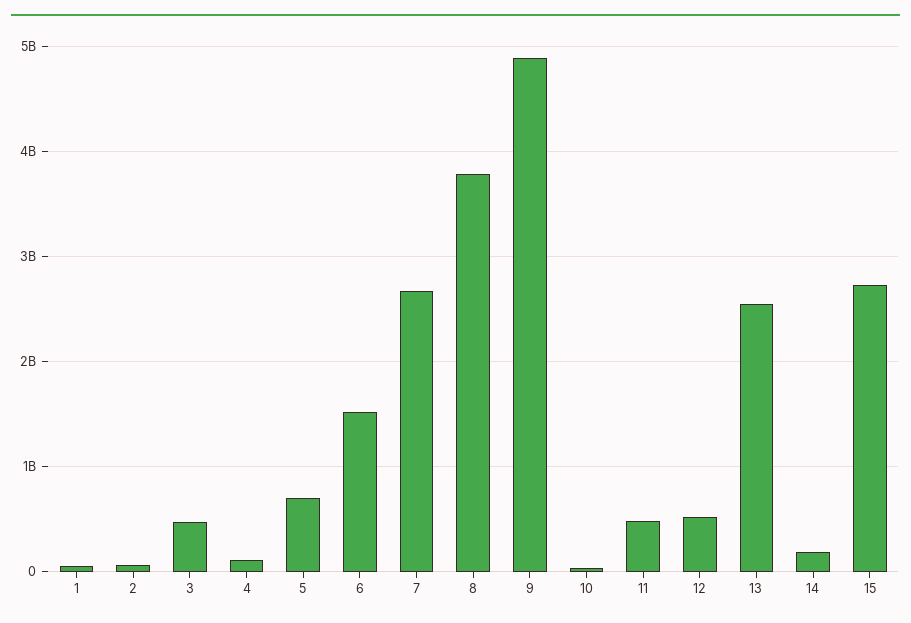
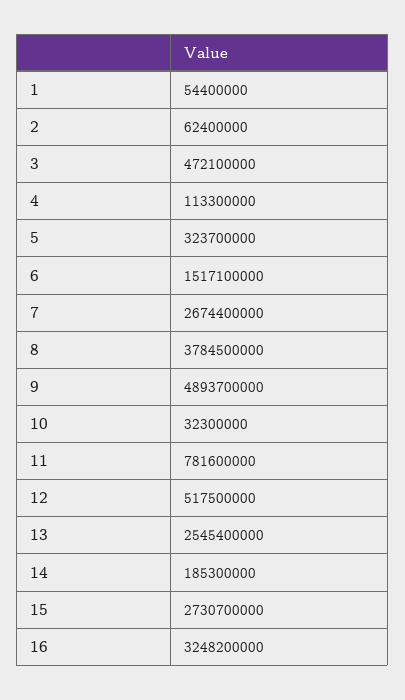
  {
    "1": 54400000,
    "2": 62400000,
    "3": 472100000,
    "4": 113300000,
-   "5": 700000000,
+   "5": 323700000,
    "6": 1517100000,
    "7": 2674400000,
    "8": 3784500000,
    "9": 4893700000,
    "10": 32300000,
-   "11": 500000000,
+   "11": 781600000,
    "12": 517500000,
    "13": 2545400000,
    "14": 185300000,
-   "15": 2730700000
+   "15": 2730700000,
+   "16": 3248200000
  }

